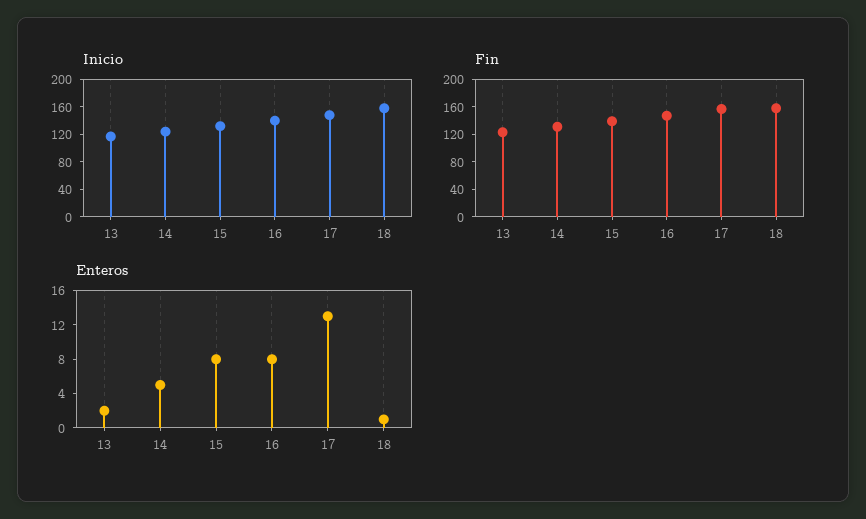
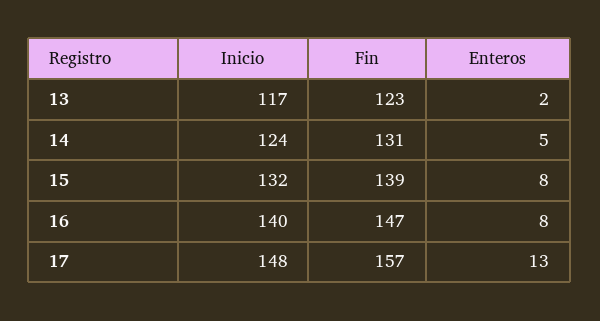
  {
    "Inicio": {
      "13": 117,
      "14": 124,
      "15": 132,
      "16": 140,
-     "17": 148,
+     "17": 148
-     "18": 160
    },
    "Fin": {
      "13": 123,
      "14": 131,
      "15": 139,
      "16": 147,
-     "17": 157,
+     "17": 157
-     "18": 160
    },
    "Enteros": {
      "13": 2,
      "14": 5,
      "15": 8,
      "16": 8,
-     "17": 13,
+     "17": 13
-     "18": 1
    }
  }

